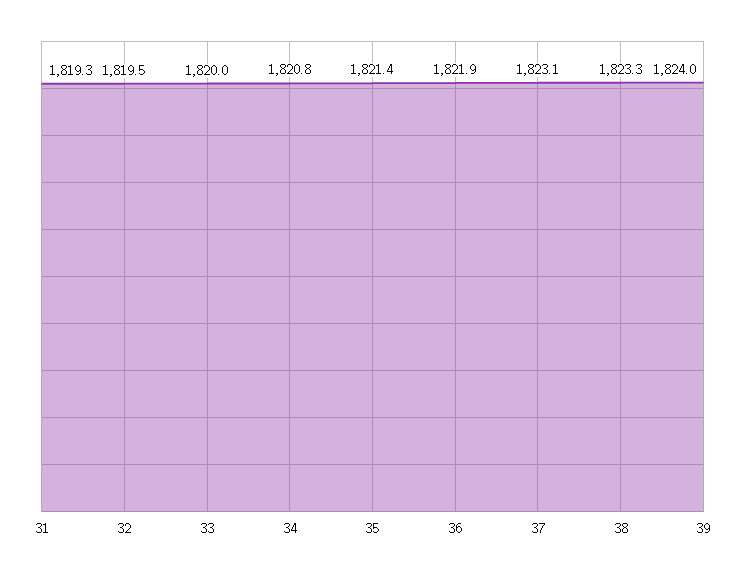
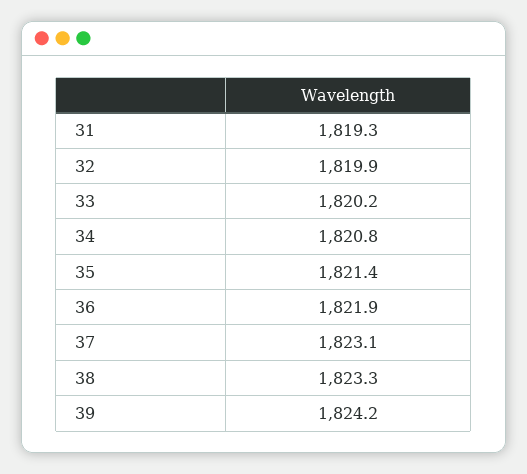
  {
    "31": 1819.3,
-   "32": 1819.5,
+   "32": 1819.9,
-   "33": 1820,
+   "33": 1820.2,
    "34": 1820.8,
    "35": 1821.4,
    "36": 1821.9,
    "37": 1823.1,
    "38": 1823.3,
-   "39": 1824
+   "39": 1824.2
  }

